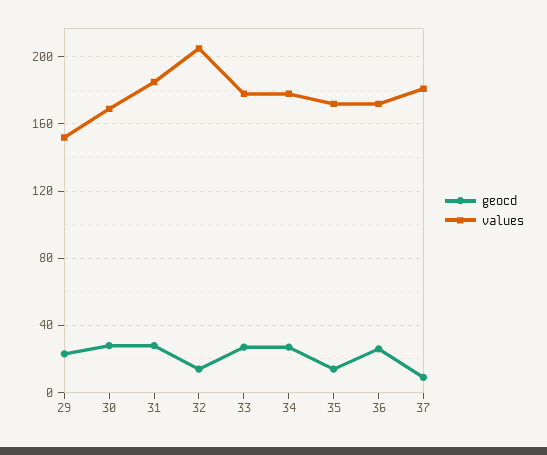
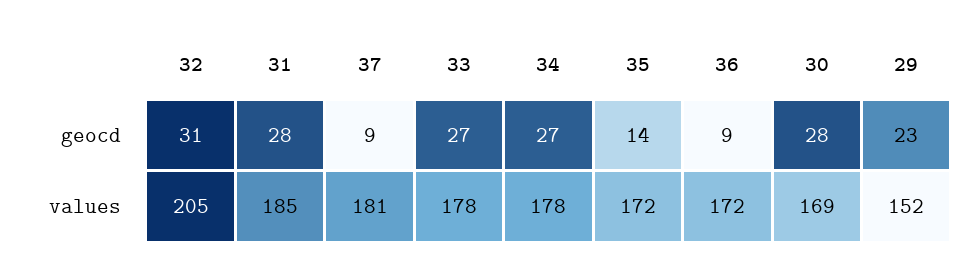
  {
    "geocd": {
      "29": 23,
      "30": 28,
      "31": 28,
-     "32": 15,
+     "32": 31,
      "33": 27,
      "34": 27,
      "35": 14,
-     "36": 25,
+     "36": 9,
      "37": 9
    },
    "values": {
      "29": 152,
      "30": 169,
      "31": 185,
      "32": 205,
      "33": 178,
      "34": 178,
      "35": 172,
      "36": 172,
      "37": 181
    }
  }

